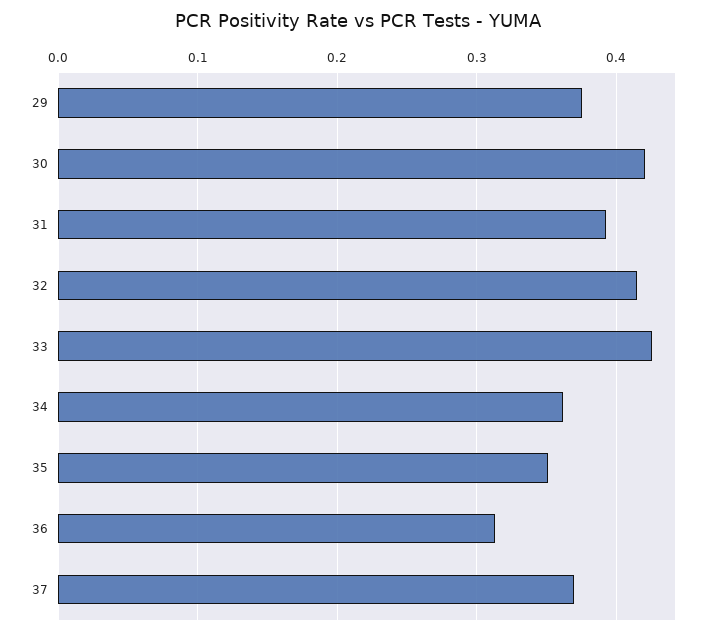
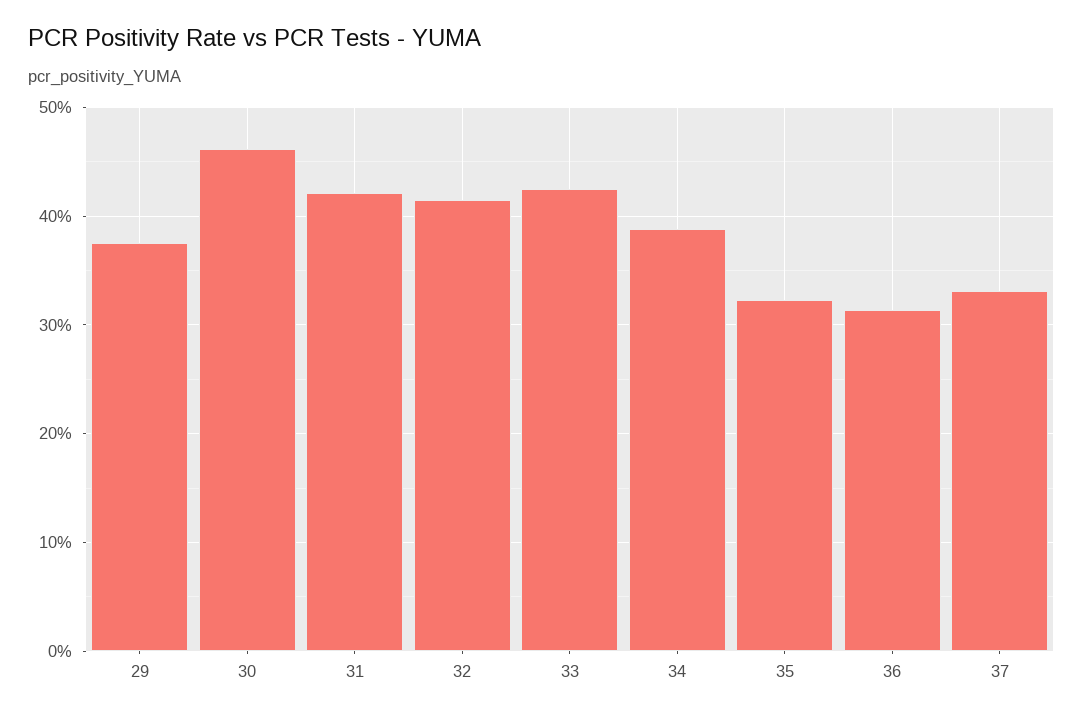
  {
    "29": 0.38,
-   "30": 0.42,
+   "30": 0.46,
-   "31": 0.39,
+   "31": 0.42,
    "32": 0.41,
    "33": 0.43,
-   "34": 0.36,
+   "34": 0.39,
-   "35": 0.35,
+   "35": 0.32,
    "36": 0.31,
-   "37": 0.37
+   "37": 0.33
  }

